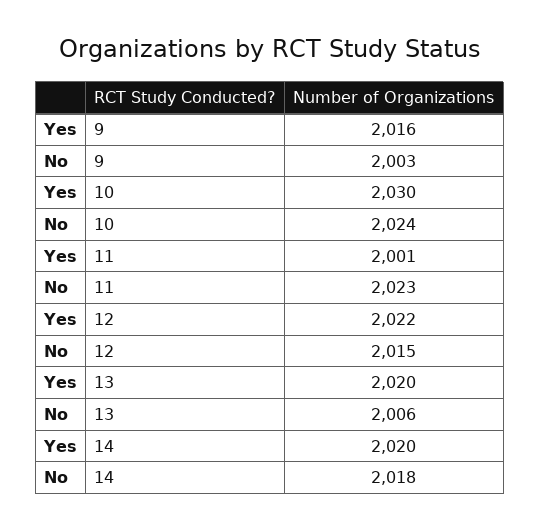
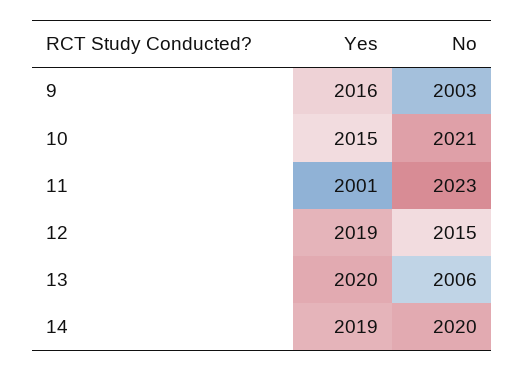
  {
    "Yes": {
      "9": 2016,
-     "10": 2030,
+     "10": 2015,
      "11": 2001,
-     "12": 2022,
+     "12": 2019,
      "13": 2020,
-     "14": 2020
+     "14": 2019
    },
    "No": {
      "9": 2003,
-     "10": 2024,
+     "10": 2021,
      "11": 2023,
      "12": 2015,
      "13": 2006,
-     "14": 2018
+     "14": 2020
    }
  }

